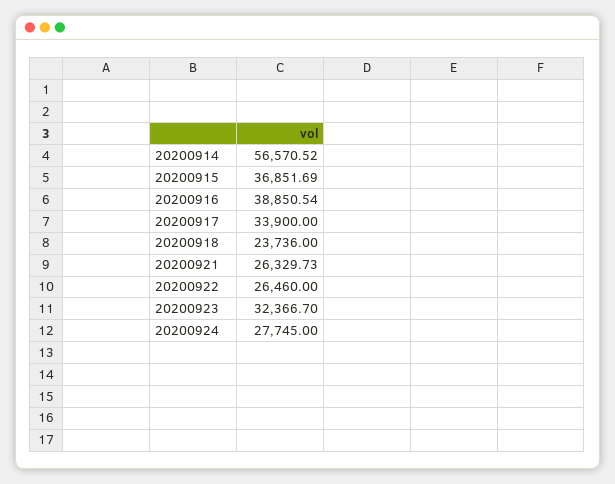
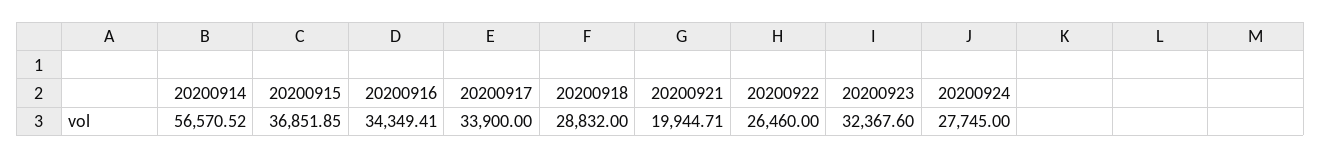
  {
    "20200914": 56570.52,
-   "20200915": 36851.69,
+   "20200915": 36851.85,
-   "20200916": 38850.54,
+   "20200916": 34349.41,
    "20200917": 33900,
-   "20200918": 23736,
+   "20200918": 28832,
-   "20200921": 26329.73,
+   "20200921": 19944.71,
    "20200922": 26460,
-   "20200923": 32366.7,
+   "20200923": 32367.6,
    "20200924": 27745
  }

